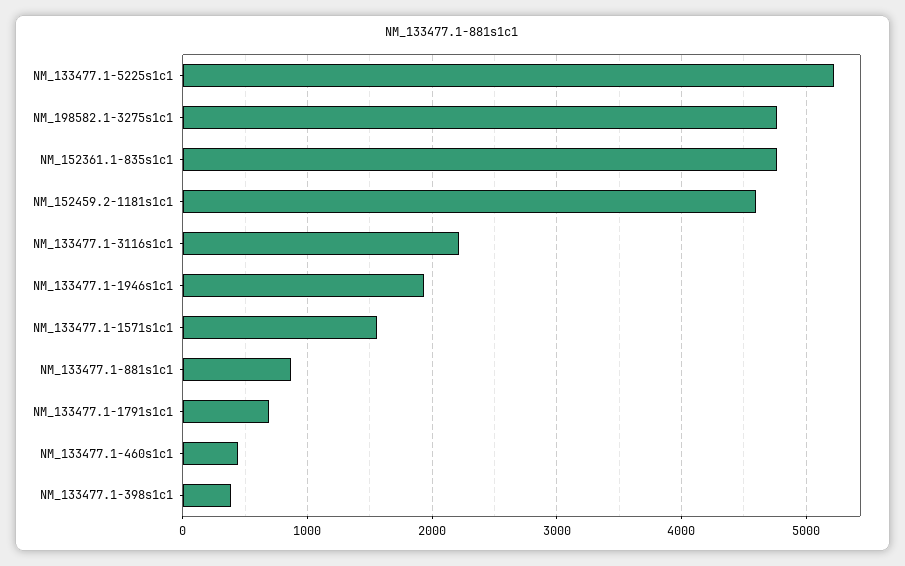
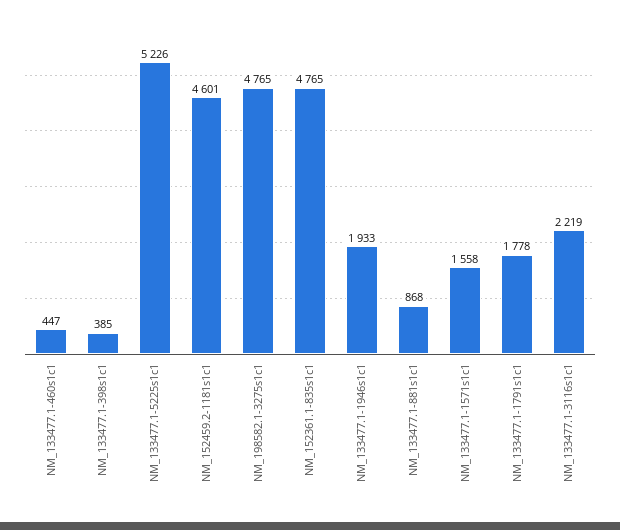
  {
    "NM_133477.1-5225s1c1": 5226,
    "NM_198582.1-3275s1c1": 4765,
    "NM_152361.1-835s1c1": 4765,
    "NM_152459.2-1181s1c1": 4601,
    "NM_133477.1-3116s1c1": 2219,
    "NM_133477.1-1946s1c1": 1933,
    "NM_133477.1-1571s1c1": 1558,
    "NM_133477.1-881s1c1": 868,
-   "NM_133477.1-1791s1c1": 700,
+   "NM_133477.1-1791s1c1": 1778,
    "NM_133477.1-460s1c1": 447,
    "NM_133477.1-398s1c1": 385
  }

